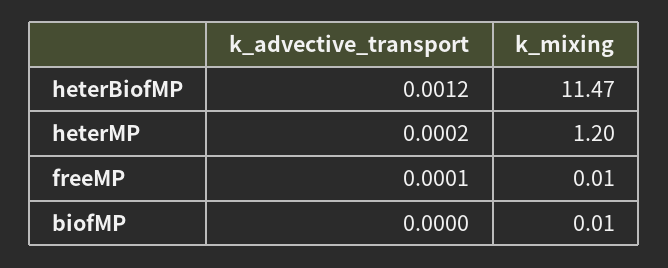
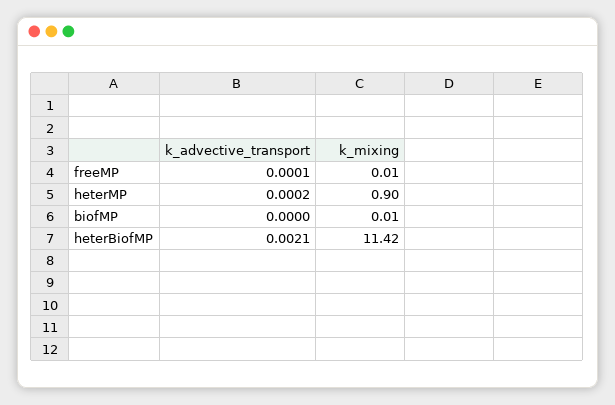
  {
    "k_advective_transport": {
-     "heterBiofMP": 0.0012,
+     "heterBiofMP": 0.0021,
      "heterMP": 0.0002,
      "freeMP": 0.0001,
      "biofMP": 0
    },
    "k_mixing": {
-     "heterBiofMP": 11.47,
+     "heterBiofMP": 11.42,
-     "heterMP": 1.2,
+     "heterMP": 0.9,
      "freeMP": 0.01,
      "biofMP": 0.01
    }
  }

